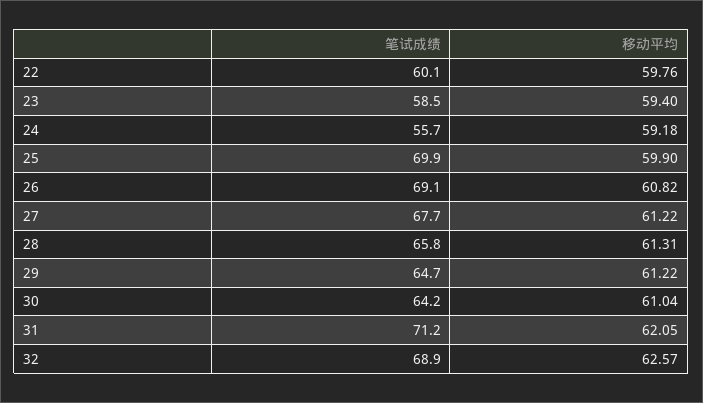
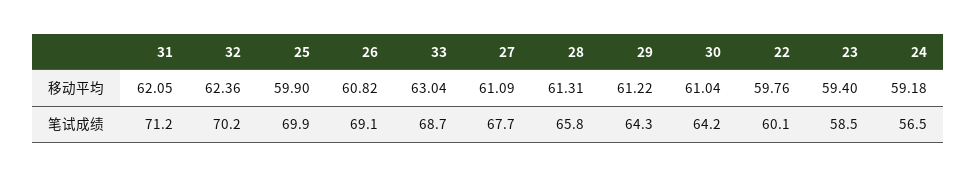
  {
    "笔试成绩": {
      "22": 60.1,
      "23": 58.5,
-     "24": 55.7,
+     "24": 56.5,
      "25": 69.9,
      "26": 69.1,
      "27": 67.7,
      "28": 65.8,
-     "29": 64.7,
+     "29": 64.3,
      "30": 64.2,
      "31": 71.2,
-     "32": 68.9
+     "32": 70.2,
+     "33": 68.7
    },
    "移动平均": {
      "22": 59.76,
      "23": 59.4,
      "24": 59.18,
      "25": 59.9,
      "26": 60.82,
-     "27": 61.22,
+     "27": 61.09,
      "28": 61.31,
      "29": 61.22,
      "30": 61.04,
      "31": 62.05,
-     "32": 62.57
+     "32": 62.36,
+     "33": 63.04
    }
  }

